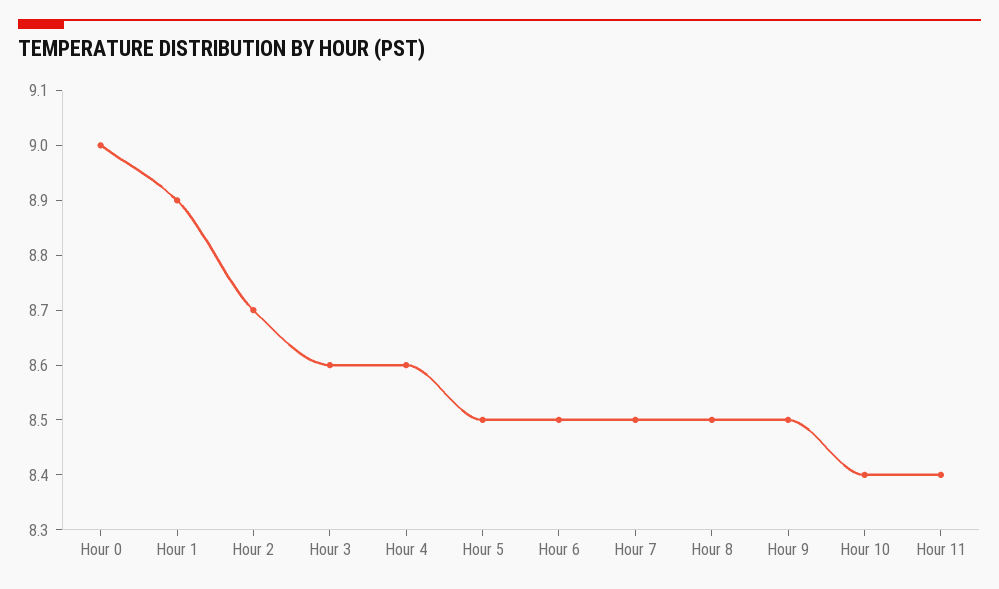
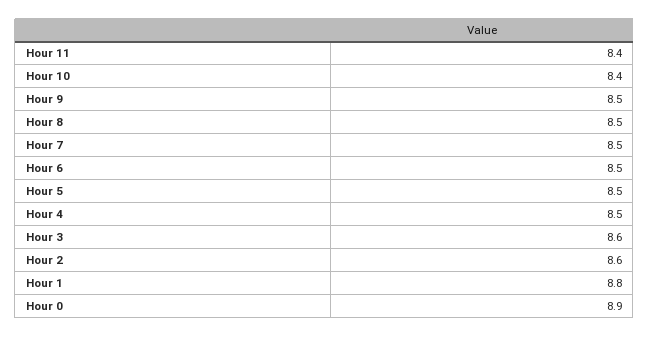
  {
-   "Hour 0": 9,
+   "Hour 0": 8.9,
-   "Hour 1": 8.9,
+   "Hour 1": 8.8,
-   "Hour 2": 8.7,
+   "Hour 2": 8.6,
    "Hour 3": 8.6,
-   "Hour 4": 8.6,
+   "Hour 4": 8.5,
    "Hour 5": 8.5,
    "Hour 6": 8.5,
    "Hour 7": 8.5,
    "Hour 8": 8.5,
    "Hour 9": 8.5,
    "Hour 10": 8.4,
    "Hour 11": 8.4
  }

